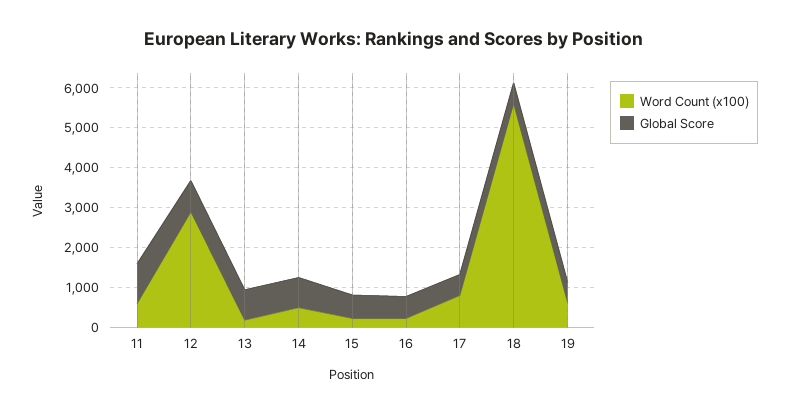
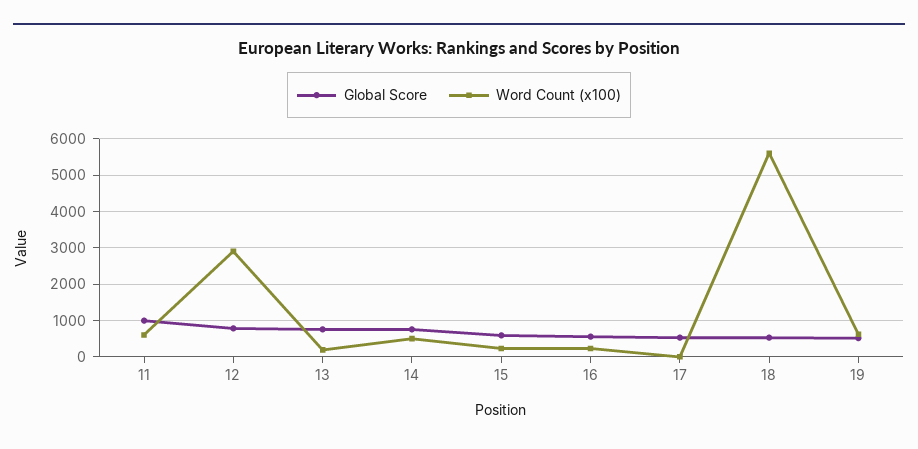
  {
    "Word Count (x100)": {
      "11": 600,
      "12": 3000,
      "13": 200,
      "14": 600,
      "15": 200,
      "16": 200,
-     "17": 750,
+     "17": 0,
      "18": 5600,
      "19": 600
    },
    "Global Score": {
      "11": 1000,
      "12": 800,
      "13": 800,
      "14": 800,
      "15": 600,
      "16": 600,
      "17": 600,
      "18": 600,
      "19": 600
    }
  }

